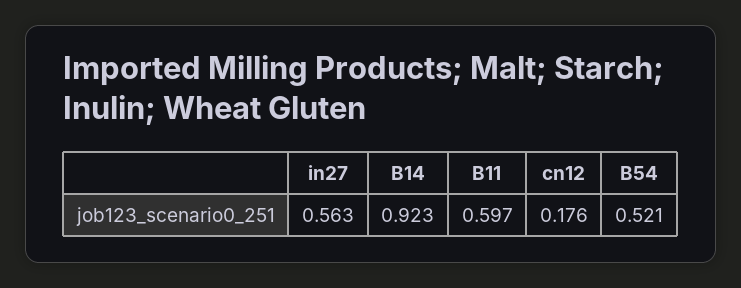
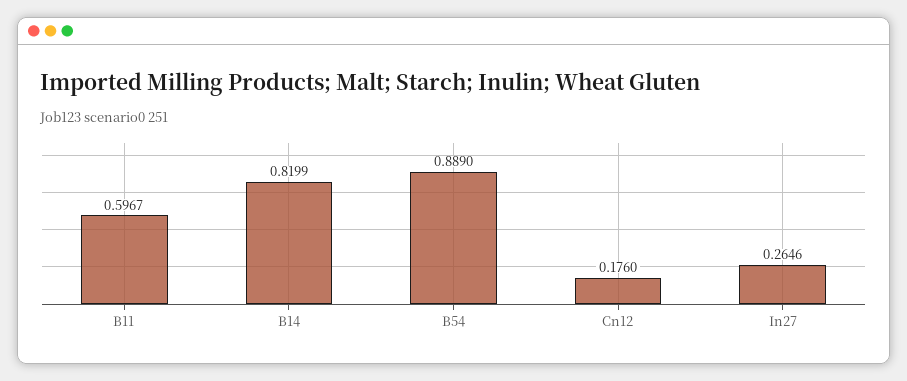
  {
-   "in27": 0.563,
+   "in27": 0.2646,
-   "B14": 0.923,
+   "B14": 0.8199,
    "B11": 0.5967,
    "cn12": 0.176,
-   "B54": 0.521
+   "B54": 0.889
  }

